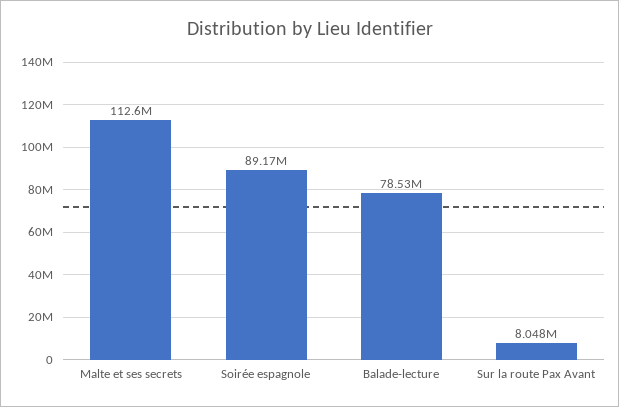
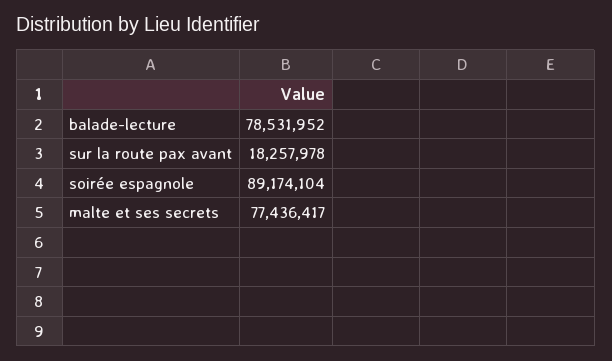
  {
-   "Malte et ses secrets": 112600000,
+   "Malte et ses secrets": 77436417,
    "Soirée espagnole": 89174104,
    "Balade-lecture": 78531952,
-   "Sur la route Pax Avant": 8048000
+   "Sur la route Pax Avant": 18257978
  }

